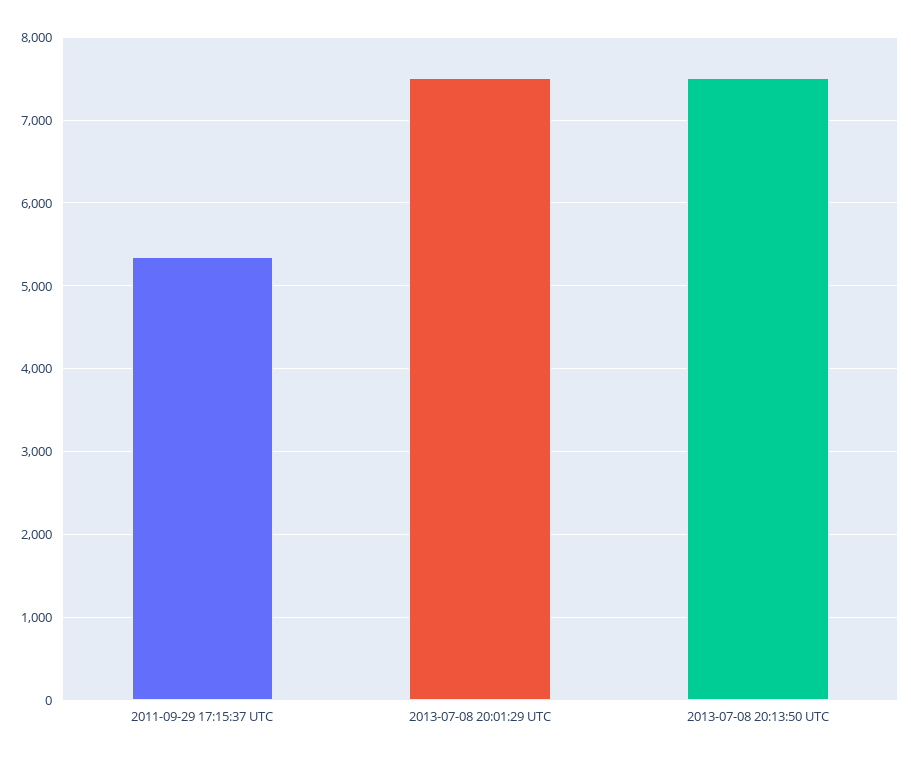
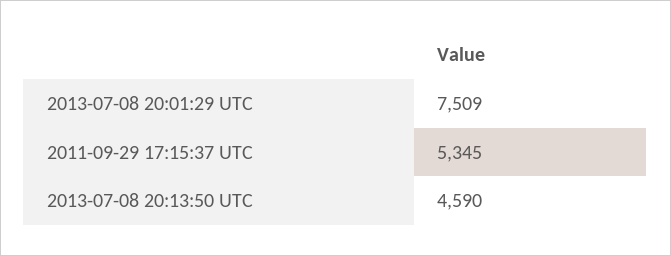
  {
    "2011-09-29 17:15:37 UTC": 5345,
    "2013-07-08 20:01:29 UTC": 7509,
-   "2013-07-08 20:13:50 UTC": 7500
+   "2013-07-08 20:13:50 UTC": 4590
  }

